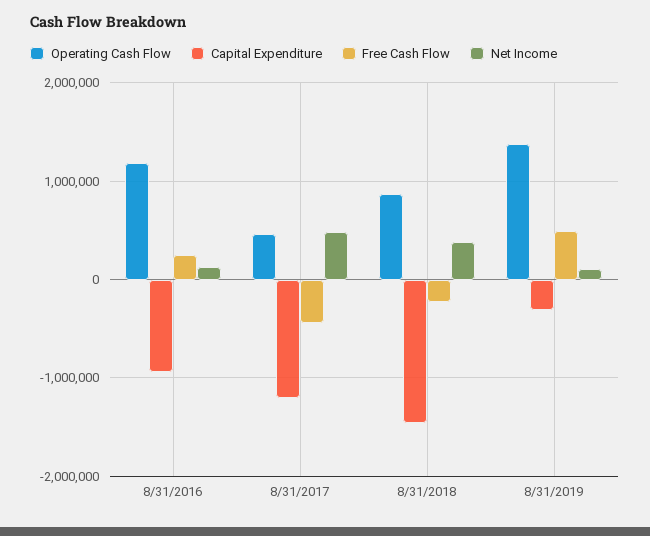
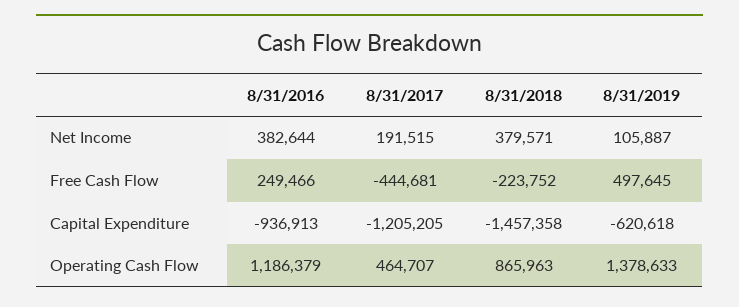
  {
    "Operating Cash Flow": {
      "8/31/2016": 1186379,
      "8/31/2017": 464707,
      "8/31/2018": 865963,
      "8/31/2019": 1378633
    },
    "Capital Expenditure": {
      "8/31/2016": -936913,
      "8/31/2017": -1205205,
      "8/31/2018": -1457358,
-     "8/31/2019": -300000
+     "8/31/2019": -620618
    },
    "Free Cash Flow": {
      "8/31/2016": 249466,
      "8/31/2017": -444681,
      "8/31/2018": -223752,
      "8/31/2019": 497645
    },
    "Net Income": {
-     "8/31/2016": 100000,
+     "8/31/2016": 382644,
-     "8/31/2017": 500000,
+     "8/31/2017": 191515,
      "8/31/2018": 379571,
      "8/31/2019": 105887
    }
  }

